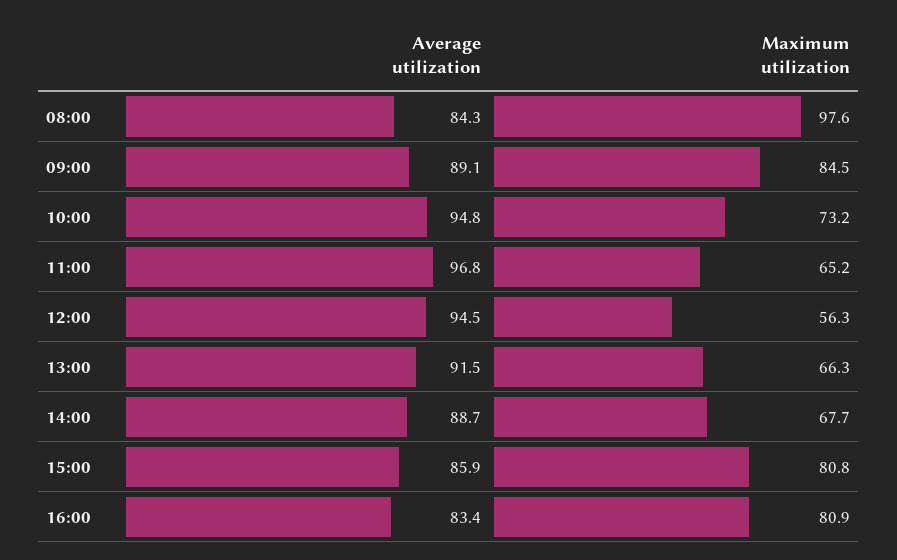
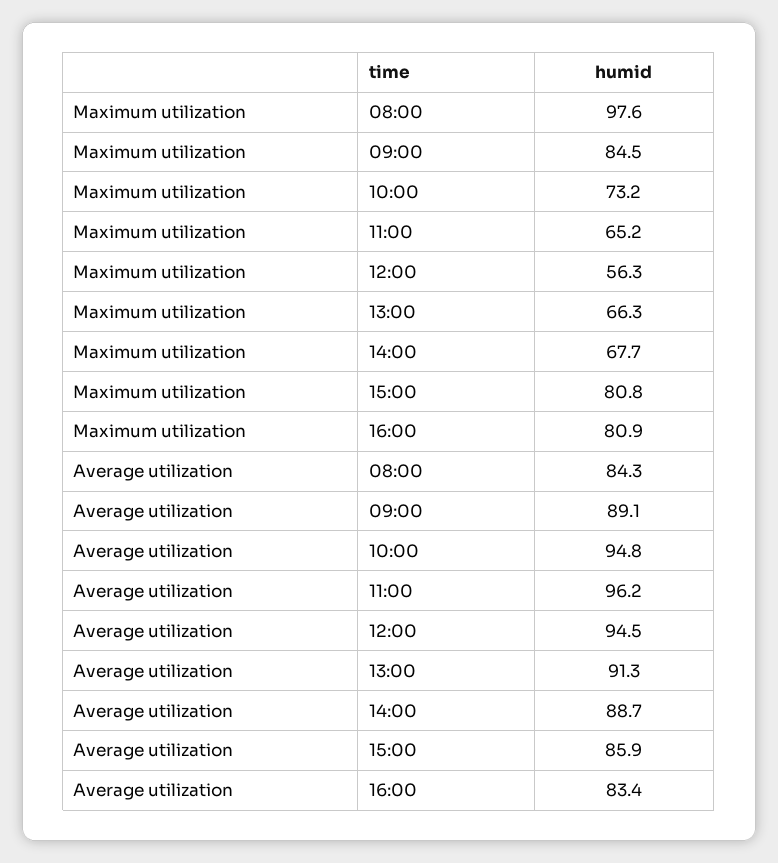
  {
    "Average utilization": {
      "08:00": 84.3,
      "09:00": 89.1,
      "10:00": 94.8,
-     "11:00": 96.8,
+     "11:00": 96.2,
      "12:00": 94.5,
-     "13:00": 91.5,
+     "13:00": 91.3,
      "14:00": 88.7,
      "15:00": 85.9,
      "16:00": 83.4
    },
    "Maximum utilization": {
      "08:00": 97.6,
      "09:00": 84.5,
      "10:00": 73.2,
      "11:00": 65.2,
      "12:00": 56.3,
      "13:00": 66.3,
      "14:00": 67.7,
      "15:00": 80.8,
      "16:00": 80.9
    }
  }

